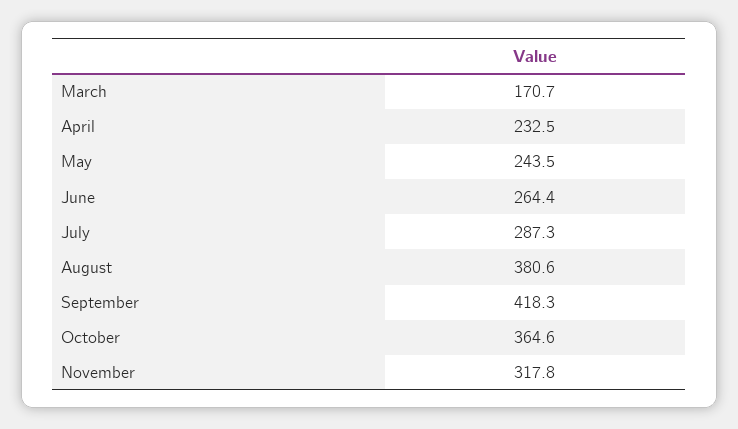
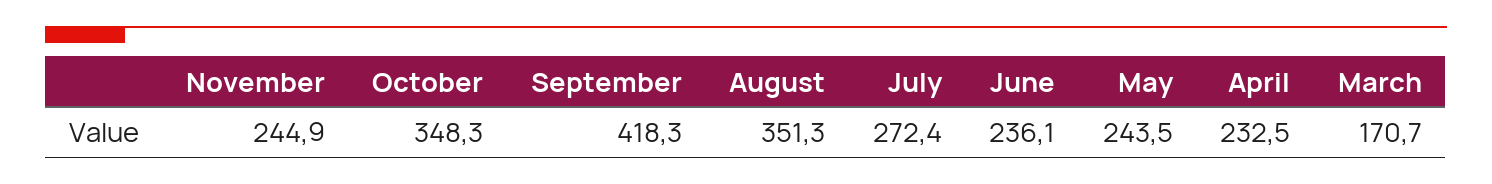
  {
    "March": 170.7,
    "April": 232.5,
    "May": 243.5,
-   "June": 264.4,
+   "June": 236.1,
-   "July": 287.3,
+   "July": 272.4,
-   "August": 380.6,
+   "August": 351.3,
    "September": 418.3,
-   "October": 364.6,
+   "October": 348.3,
-   "November": 317.8
+   "November": 244.9
  }

